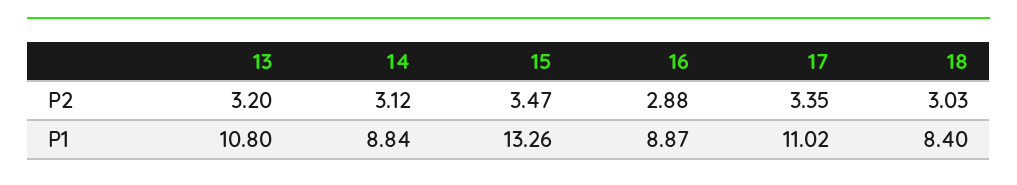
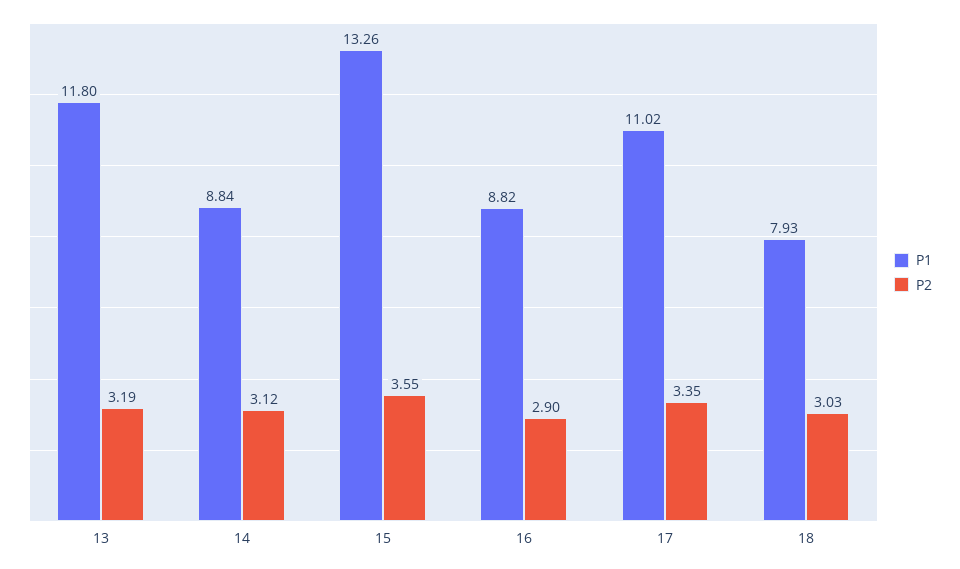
  {
    "P2": {
-     "13": 3.2,
+     "13": 3.19,
      "14": 3.12,
-     "15": 3.47,
+     "15": 3.55,
-     "16": 2.88,
+     "16": 2.9,
      "17": 3.35,
      "18": 3.03
    },
    "P1": {
-     "13": 10.8,
+     "13": 11.8,
      "14": 8.84,
      "15": 13.26,
-     "16": 8.87,
+     "16": 8.82,
      "17": 11.02,
-     "18": 8.4
+     "18": 7.93
    }
  }

